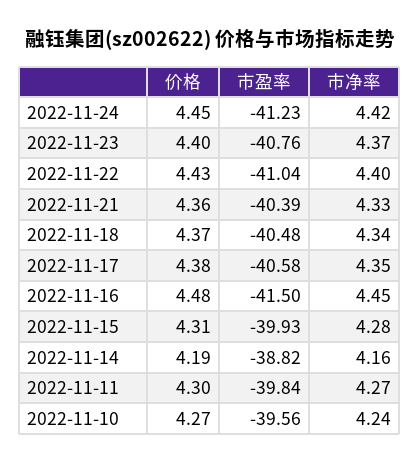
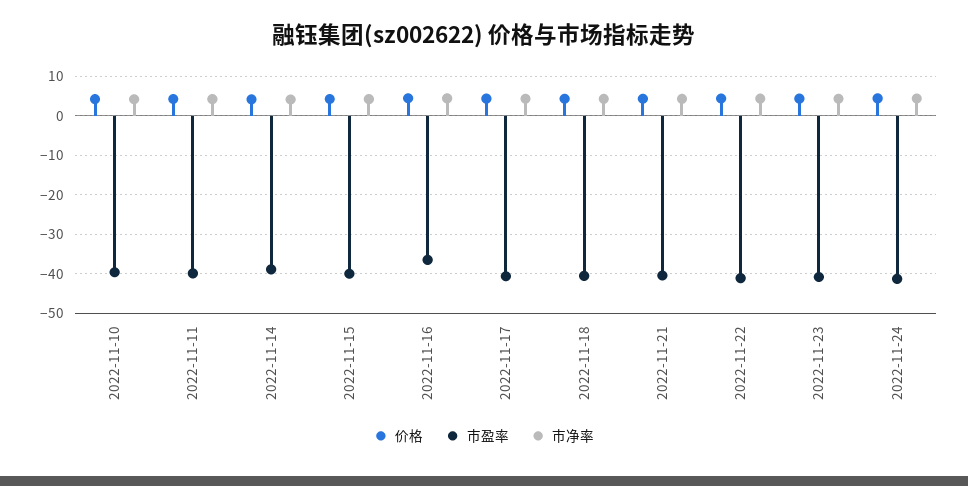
  {
    "价格": {
      "2022-11-24": 4.45,
      "2022-11-23": 4.4,
      "2022-11-22": 4.43,
      "2022-11-21": 4.36,
      "2022-11-18": 4.37,
      "2022-11-17": 4.38,
      "2022-11-16": 4.48,
      "2022-11-15": 4.31,
      "2022-11-14": 4.19,
      "2022-11-11": 4.3,
      "2022-11-10": 4.27
    },
    "市盈率": {
      "2022-11-24": -41.23,
      "2022-11-23": -40.76,
      "2022-11-22": -41.04,
      "2022-11-21": -40.39,
      "2022-11-18": -40.48,
      "2022-11-17": -40.58,
-     "2022-11-16": -41.5,
+     "2022-11-16": -36,
      "2022-11-15": -39.93,
      "2022-11-14": -38.82,
      "2022-11-11": -39.84,
      "2022-11-10": -39.56
    },
    "市净率": {
      "2022-11-24": 4.42,
      "2022-11-23": 4.37,
      "2022-11-22": 4.4,
      "2022-11-21": 4.33,
      "2022-11-18": 4.34,
      "2022-11-17": 4.35,
      "2022-11-16": 4.45,
      "2022-11-15": 4.28,
      "2022-11-14": 4.16,
      "2022-11-11": 4.27,
      "2022-11-10": 4.24
    }
  }

